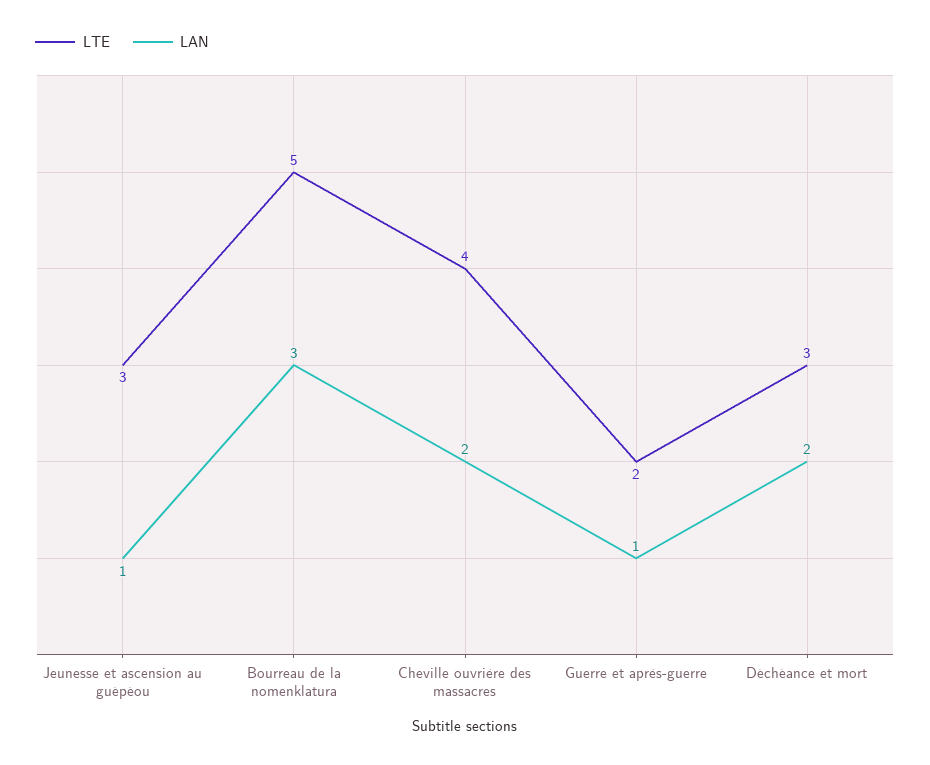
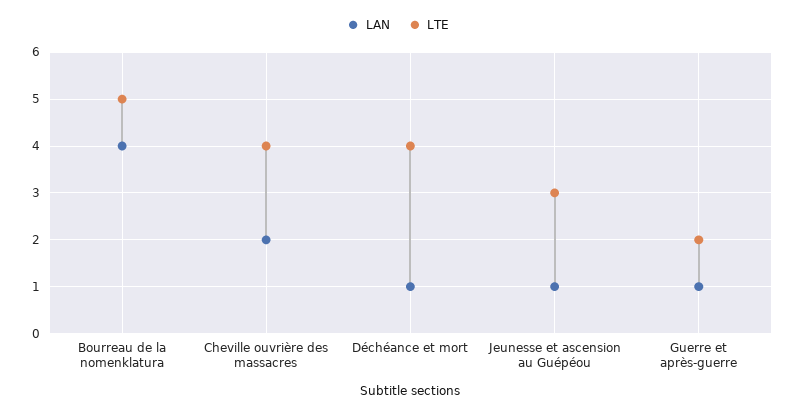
  {
    "LTE": {
      "Jeunesse et ascension au guépéou": 3,
      "Bourreau de la nomenklatura": 5,
      "Cheville ouvrière des massacres": 4,
      "Guerre et après-guerre": 2,
-     "Déchéance et mort": 3
+     "Déchéance et mort": 4
    },
    "LAN": {
      "Jeunesse et ascension au guépéou": 1,
-     "Bourreau de la nomenklatura": 3,
+     "Bourreau de la nomenklatura": 4,
      "Cheville ouvrière des massacres": 2,
      "Guerre et après-guerre": 1,
-     "Déchéance et mort": 2
+     "Déchéance et mort": 1
    }
  }

